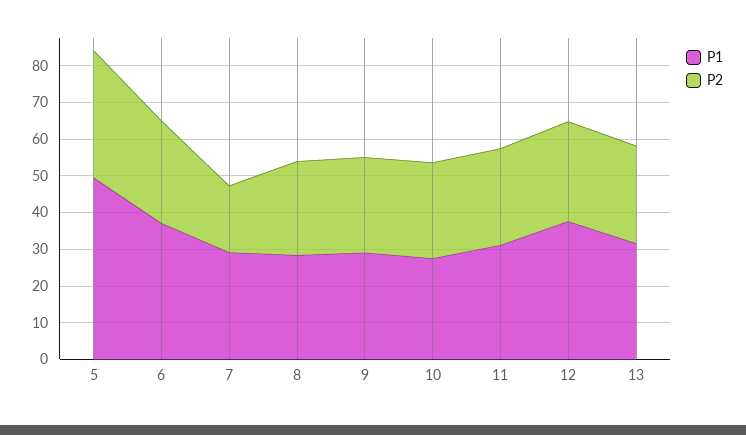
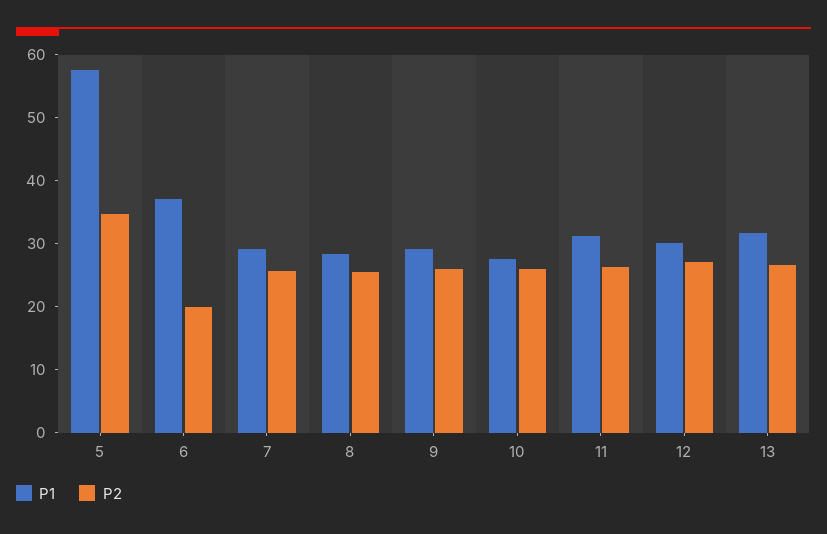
  {
    "P1": {
-     "5": 50,
+     "5": 58,
      "6": 38,
      "7": 30,
      "8": 28,
      "9": 30,
      "10": 28,
      "11": 32,
-     "12": 37.5,
+     "12": 30,
      "13": 32
    },
    "P2": {
      "5": 34,
-     "6": 27.5,
+     "6": 20,
-     "7": 17.5,
+     "7": 26,
      "8": 26,
      "9": 26,
      "10": 26,
      "11": 26,
      "12": 28,
      "13": 26
    }
  }

